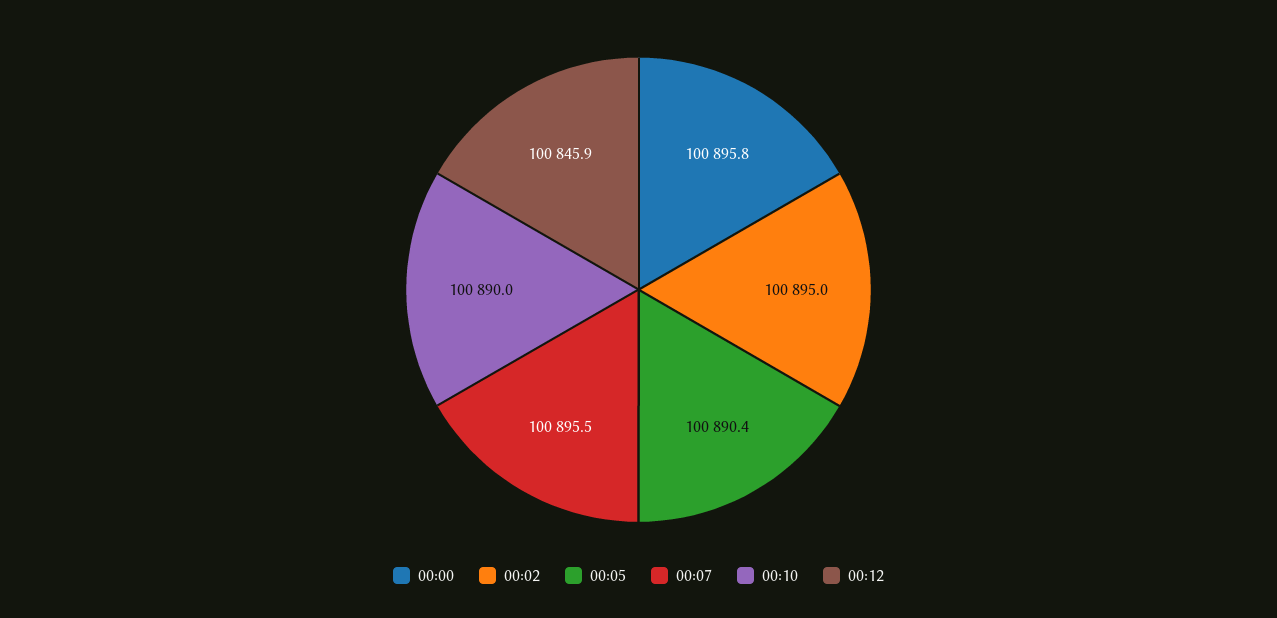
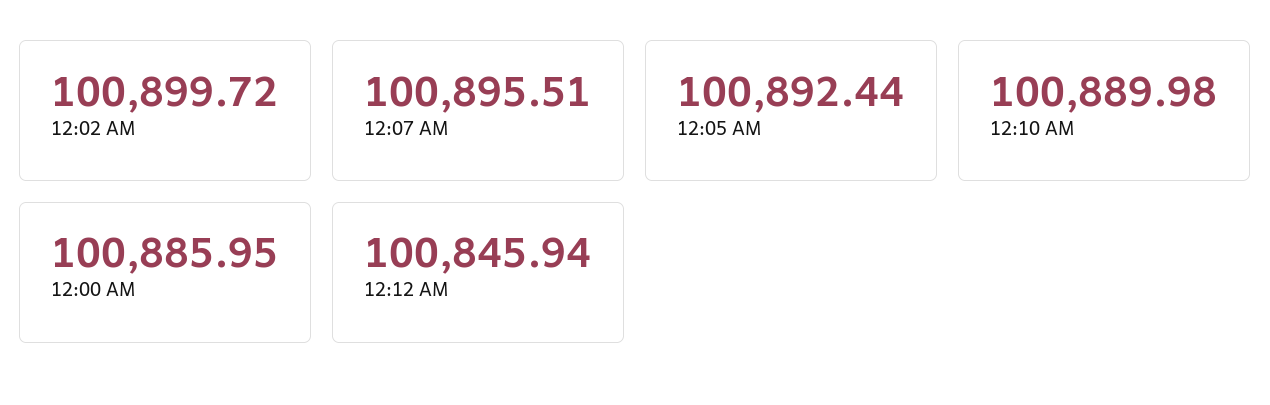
  {
-   "00:00": 100895.8,
+   "00:00": 100885.95,
-   "00:02": 100895,
+   "00:02": 100899.72,
-   "00:05": 100890.4,
+   "00:05": 100892.44,
    "00:07": 100895.51,
    "00:10": 100889.98,
    "00:12": 100845.94
  }

